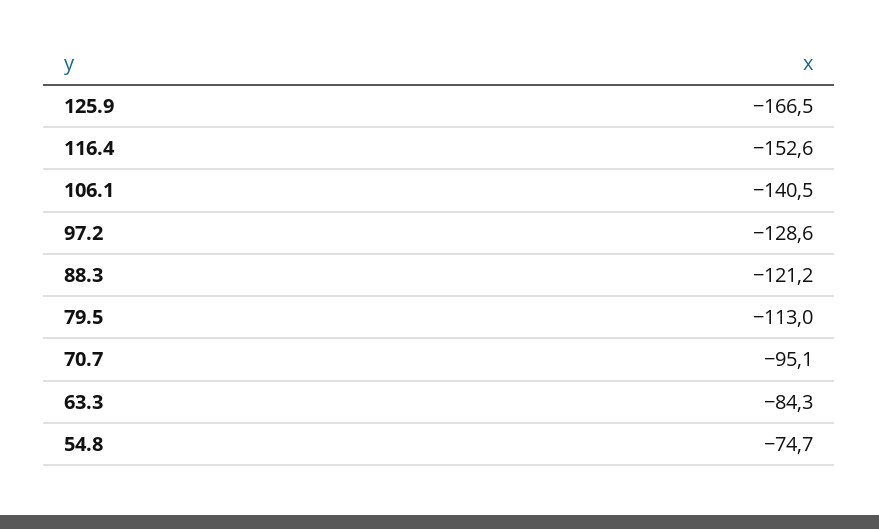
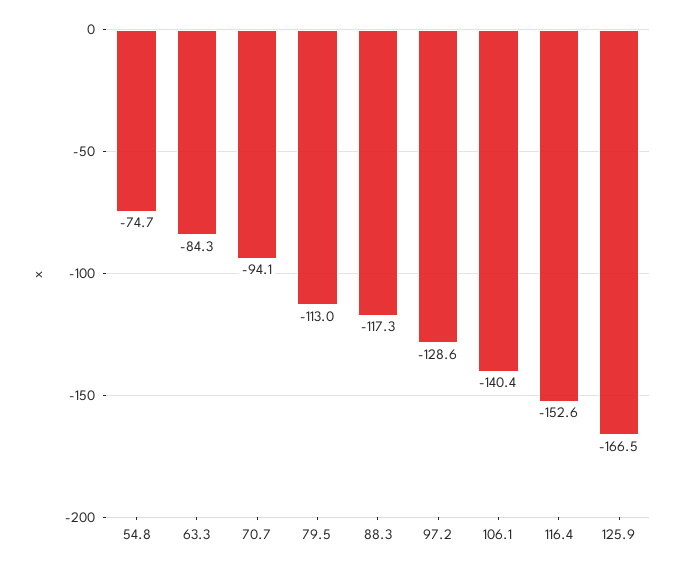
  {
    "125.9": -166.5,
    "116.4": -152.6,
-   "106.1": -140.5,
+   "106.1": -140.4,
    "97.2": -128.6,
-   "88.3": -121.2,
+   "88.3": -117.3,
    "79.5": -113,
-   "70.7": -95.1,
+   "70.7": -94.1,
    "63.3": -84.3,
    "54.8": -74.7
  }

